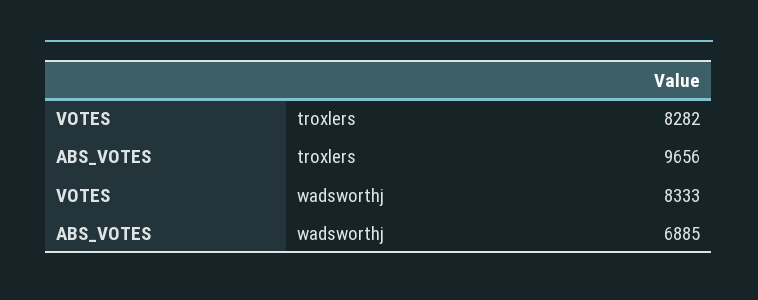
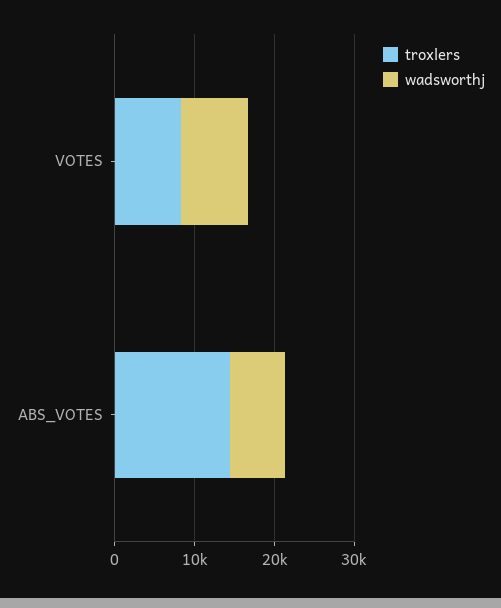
  {
    "troxlers": {
      "VOTES": 8282,
-     "ABS_VOTES": 9656
+     "ABS_VOTES": 14000
    },
    "wadsworthj": {
      "VOTES": 8333,
      "ABS_VOTES": 6885
    }
  }

